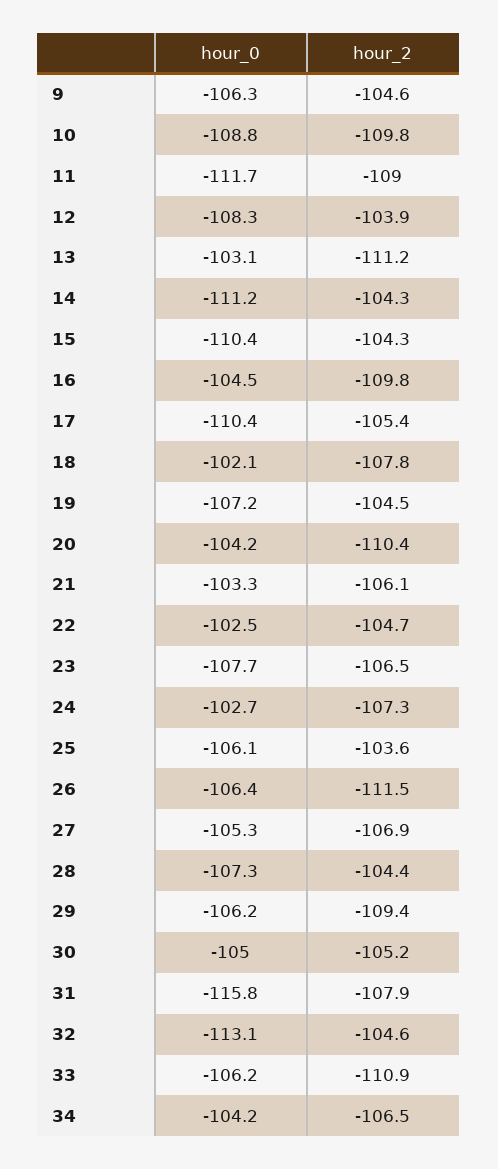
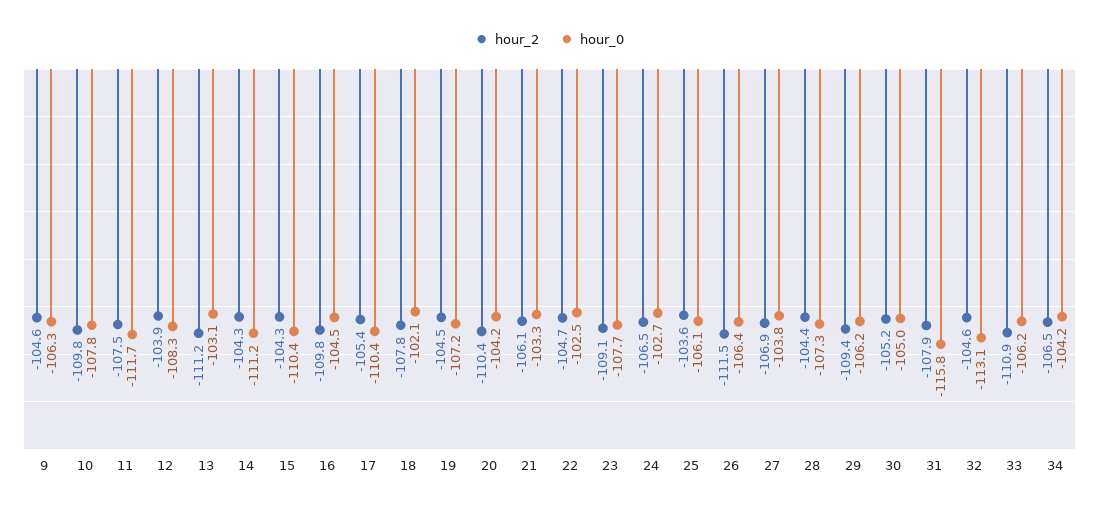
  {
    "hour_0": {
      "9": -106.3,
-     "10": -108.8,
+     "10": -107.8,
      "11": -111.7,
      "12": -108.3,
      "13": -103.1,
      "14": -111.2,
      "15": -110.4,
      "16": -104.5,
      "17": -110.4,
      "18": -102.1,
      "19": -107.2,
      "20": -104.2,
      "21": -103.3,
      "22": -102.5,
      "23": -107.7,
      "24": -102.7,
      "25": -106.1,
      "26": -106.4,
-     "27": -105.3,
+     "27": -103.8,
      "28": -107.3,
      "29": -106.2,
      "30": -105,
      "31": -115.8,
      "32": -113.1,
      "33": -106.2,
      "34": -104.2
    },
    "hour_2": {
      "9": -104.6,
      "10": -109.8,
-     "11": -109,
+     "11": -107.5,
      "12": -103.9,
      "13": -111.2,
      "14": -104.3,
      "15": -104.3,
      "16": -109.8,
      "17": -105.4,
      "18": -107.8,
      "19": -104.5,
      "20": -110.4,
      "21": -106.1,
      "22": -104.7,
-     "23": -106.5,
+     "23": -109.1,
-     "24": -107.3,
+     "24": -106.5,
      "25": -103.6,
      "26": -111.5,
      "27": -106.9,
      "28": -104.4,
      "29": -109.4,
      "30": -105.2,
      "31": -107.9,
      "32": -104.6,
      "33": -110.9,
      "34": -106.5
    }
  }

